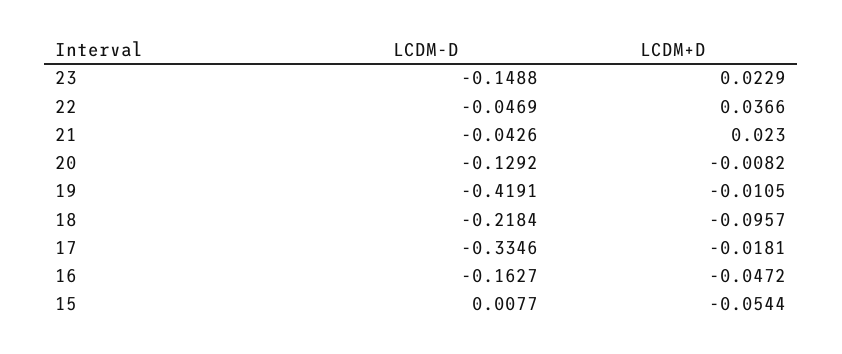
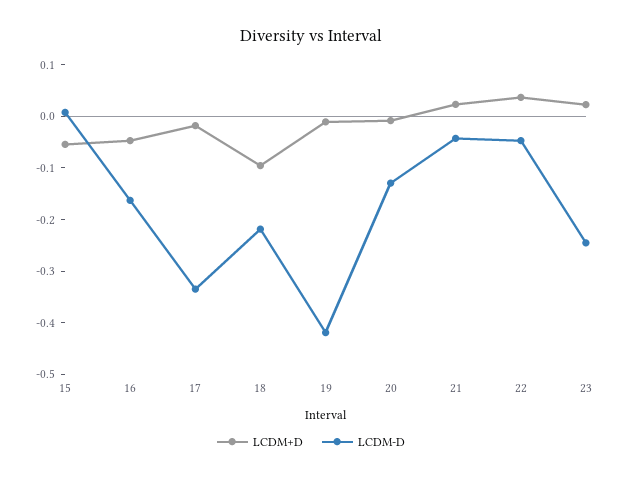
  {
    "LCDM-D": {
-     "23": -0.1488,
+     "23": -0.24,
      "22": -0.0469,
      "21": -0.0426,
      "20": -0.1292,
      "19": -0.4191,
      "18": -0.2184,
      "17": -0.3346,
      "16": -0.1627,
      "15": 0.0077
    },
    "LCDM+D": {
      "23": 0.0229,
      "22": 0.0366,
      "21": 0.023,
      "20": -0.0082,
      "19": -0.0105,
      "18": -0.0957,
      "17": -0.0181,
      "16": -0.0472,
      "15": -0.0544
    }
  }

